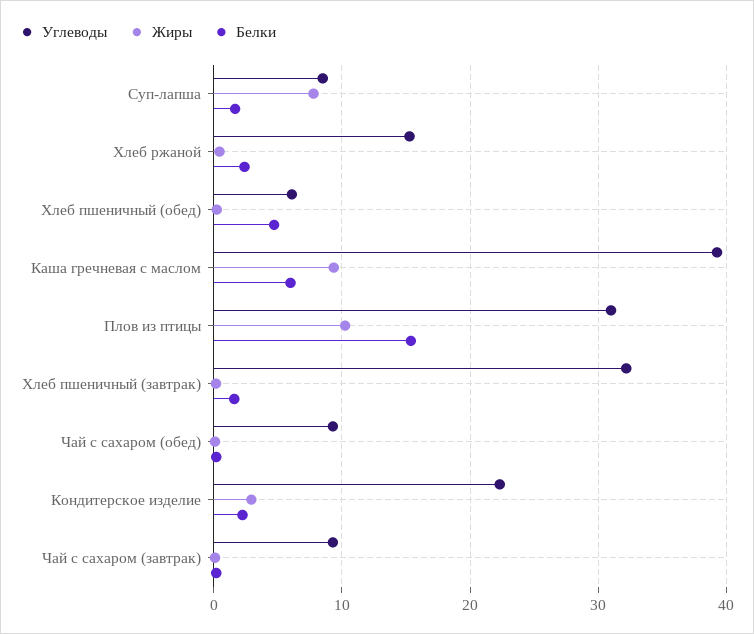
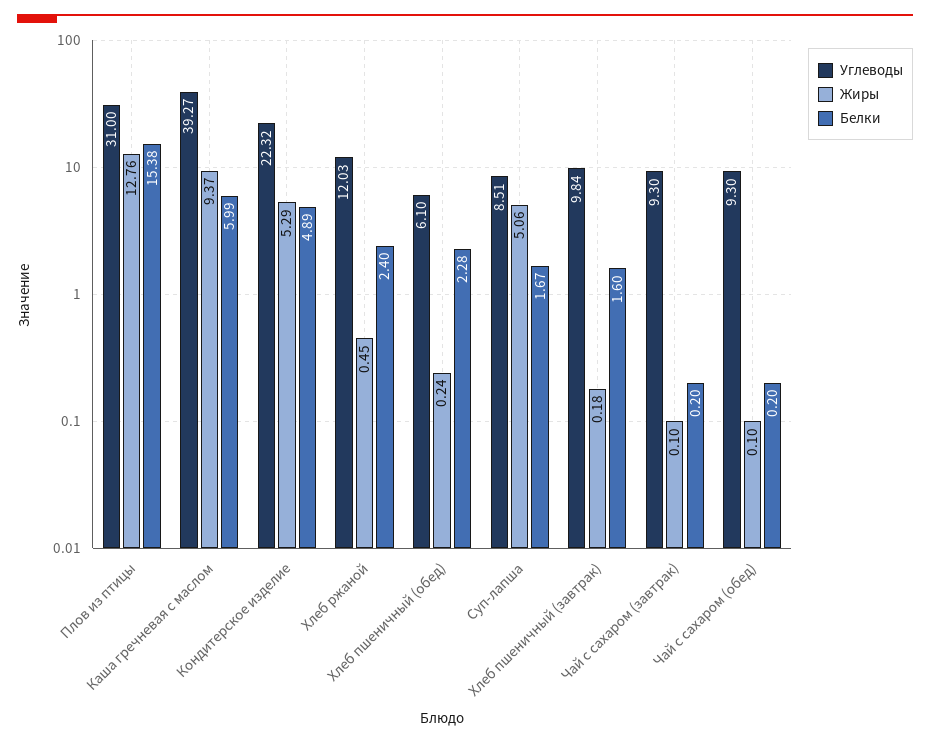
  {
    "Углеводы": {
      "Суп-лапша": 8.51,
-     "Хлеб ржаной": 15,
+     "Хлеб ржаной": 12.03,
      "Хлеб пшеничный (обед)": 6.1,
      "Каша гречневая с маслом": 39.27,
      "Плов из птицы": 31,
-     "Хлеб пшеничный (завтрак)": 32,
+     "Хлеб пшеничный (завтрак)": 9.84,
      "Чай с сахаром (обед)": 9.3,
      "Кондитерское изделие": 22.32,
      "Чай с сахаром (завтрак)": 9.3
    },
    "Жиры": {
-     "Суп-лапша": 8,
+     "Суп-лапша": 5.06,
      "Хлеб ржаной": 0.45,
      "Хлеб пшеничный (обед)": 0.24,
      "Каша гречневая с маслом": 9.37,
-     "Плов из птицы": 10,
+     "Плов из птицы": 12.76,
      "Хлеб пшеничный (завтрак)": 0.18,
      "Чай с сахаром (обед)": 0.1,
-     "Кондитерское изделие": 3,
+     "Кондитерское изделие": 5.29,
      "Чай с сахаром (завтрак)": 0.1
    },
    "Белки": {
      "Суп-лапша": 1.67,
      "Хлеб ржаной": 2.4,
-     "Хлеб пшеничный (обед)": 5,
+     "Хлеб пшеничный (обед)": 2.28,
      "Каша гречневая с маслом": 5.99,
      "Плов из птицы": 15.38,
      "Хлеб пшеничный (завтрак)": 1.6,
      "Чай с сахаром (обед)": 0.2,
-     "Кондитерское изделие": 2,
+     "Кондитерское изделие": 4.89,
      "Чай с сахаром (завтрак)": 0.2
    }
  }

